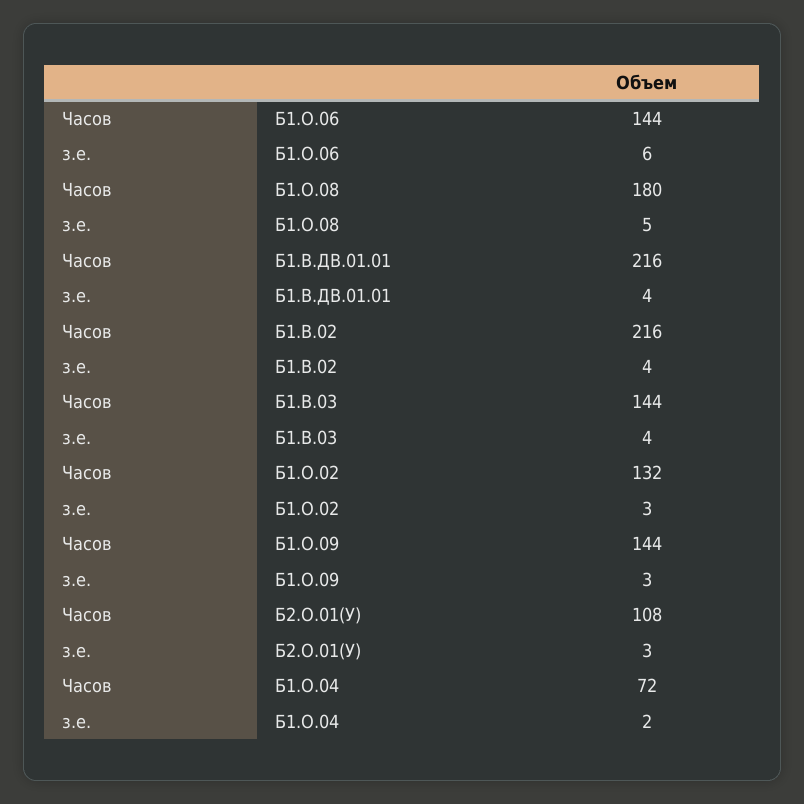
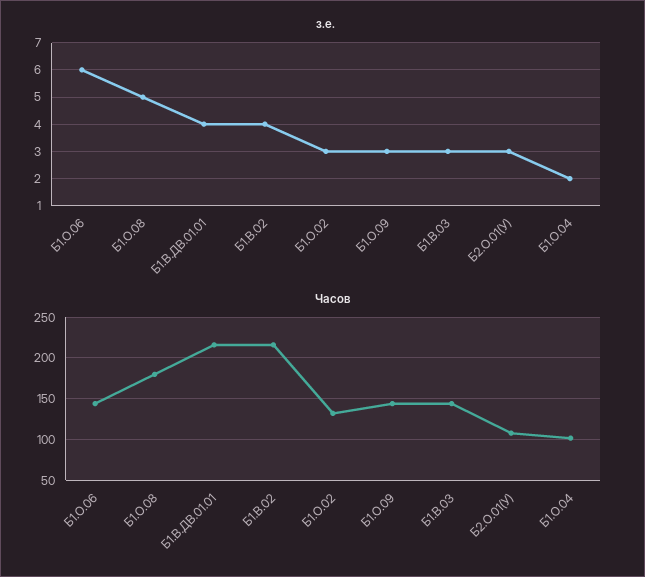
  {
    "Часов": {
      "Б1.О.06": 144,
      "Б1.О.08": 180,
      "Б1.В.ДВ.01.01": 216,
      "Б1.В.02": 216,
      "Б1.В.03": 144,
      "Б1.О.02": 132,
      "Б1.О.09": 144,
      "Б2.О.01(У)": 108,
-     "Б1.О.04": 72
+     "Б1.О.04": 100
    },
    "з.е.": {
      "Б1.О.06": 6,
      "Б1.О.08": 5,
      "Б1.В.ДВ.01.01": 4,
      "Б1.В.02": 4,
-     "Б1.В.03": 4,
+     "Б1.В.03": 3,
      "Б1.О.02": 3,
      "Б1.О.09": 3,
      "Б2.О.01(У)": 3,
      "Б1.О.04": 2
    }
  }

